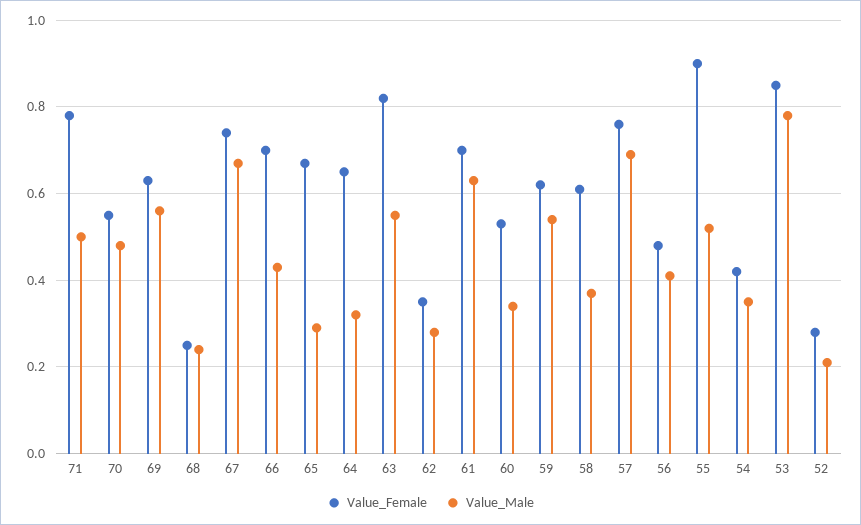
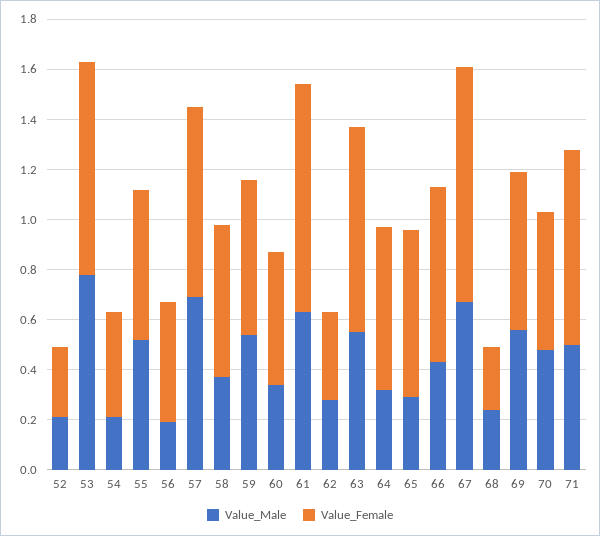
  {
    "Value_Female": {
      "71": 0.8,
      "70": 0.55,
      "69": 0.65,
      "68": 0.25,
-     "67": 0.75,
+     "67": 0.95,
      "66": 0.7,
      "65": 0.65,
      "64": 0.65,
      "63": 0.8,
      "62": 0.35,
-     "61": 0.7,
+     "61": 0.9,
      "60": 0.55,
      "59": 0.6,
      "58": 0.6,
      "57": 0.75,
      "56": 0.5,
-     "55": 0.9,
+     "55": 0.6,
      "54": 0.4,
      "53": 0.85,
      "52": 0.3
    },
    "Value_Male": {
      "71": 0.5,
      "70": 0.5,
      "69": 0.55,
      "68": 0.25,
      "67": 0.65,
      "66": 0.45,
      "65": 0.3,
      "64": 0.3,
      "63": 0.55,
      "62": 0.3,
      "61": 0.65,
      "60": 0.35,
      "59": 0.55,
      "58": 0.35,
      "57": 0.7,
-     "56": 0.4,
+     "56": 0.2,
      "55": 0.5,
-     "54": 0.35,
+     "54": 0.2,
      "53": 0.8,
      "52": 0.2
    }
  }

